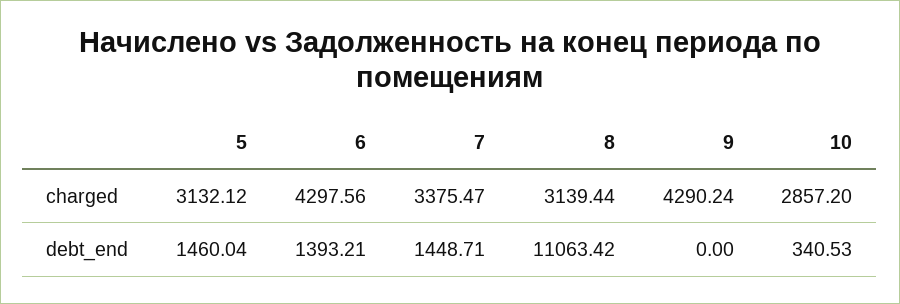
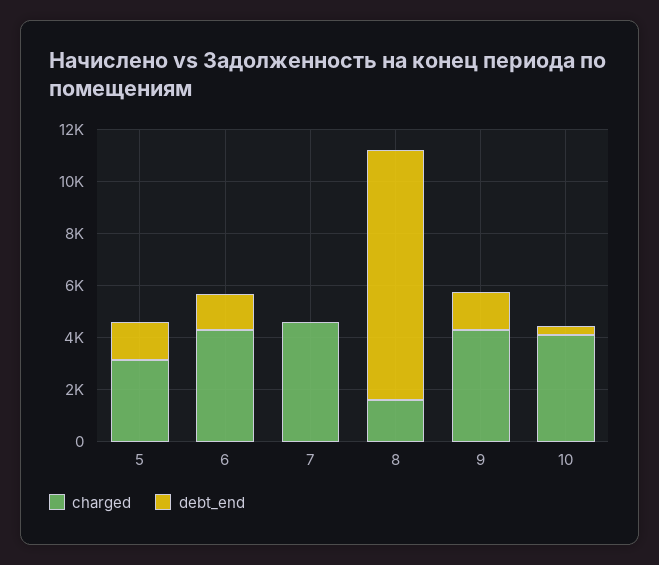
  {
    "charged": {
      "5": 3132.12,
      "6": 4297.56,
-     "7": 3375.47,
+     "7": 4500,
-     "8": 3139.44,
+     "8": 1500,
      "9": 4290.24,
-     "10": 2857.2
+     "10": 4000
    },
    "debt_end": {
      "5": 1460.04,
      "6": 1393.21,
-     "7": 1448.71,
+     "7": 0,
-     "8": 11063.42,
+     "8": 9500,
-     "9": 0,
+     "9": 1500,
      "10": 340.53
    }
  }

